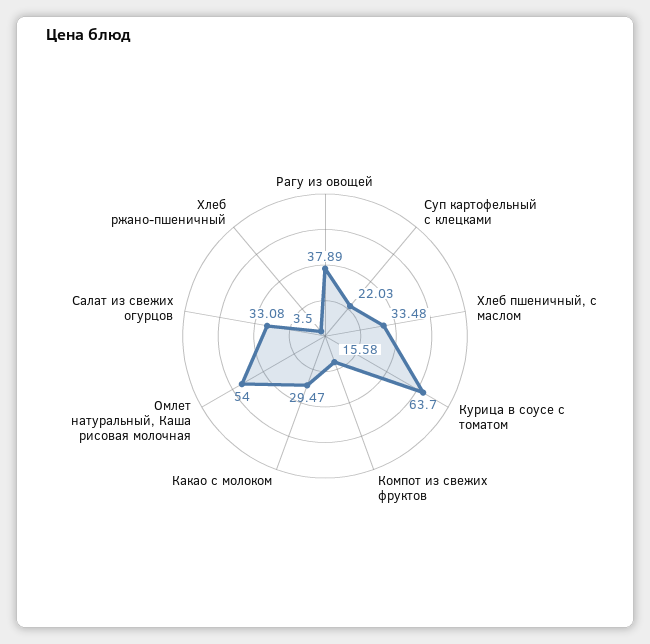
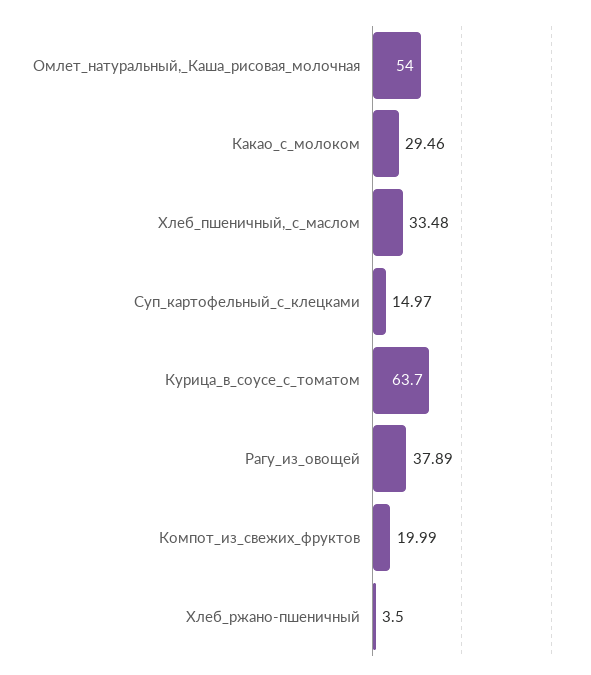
  {
    "Рагу из овощей": 37.89,
-   "Суп картофельный с клецками": 22.03,
+   "Суп картофельный с клецками": 14.97,
    "Хлеб пшеничный, с маслом": 33.48,
    "Курица в соусе с томатом": 63.7,
-   "Компот из свежих фруктов": 15.58,
+   "Компот из свежих фруктов": 19.99,
-   "Какао с молоком": 29.47,
+   "Какао с молоком": 29.46,
    "Омлет натуральный, Каша рисовая молочная": 54,
-   "Салат из свежих огурцов": 33.08,
    "Хлеб ржано-пшеничный": 3.5
  }

